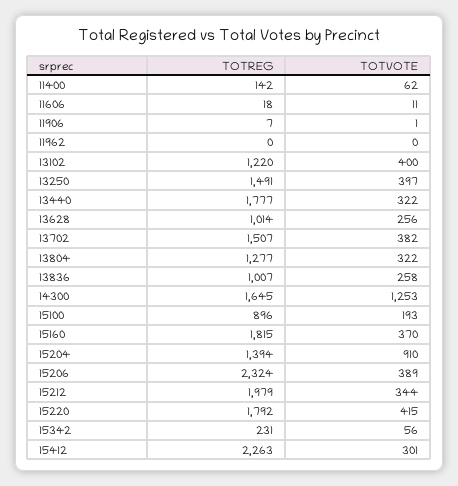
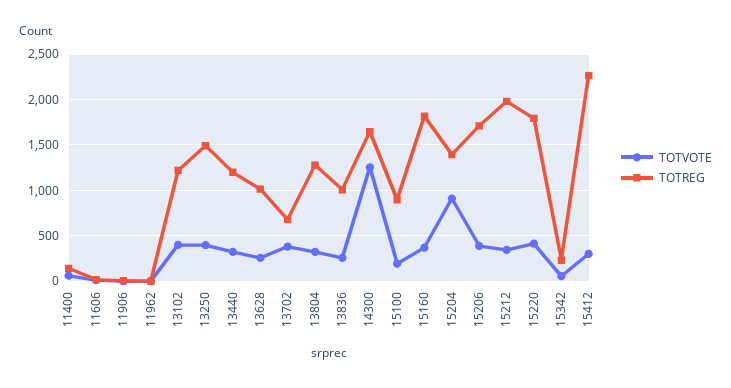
  {
    "TOTREG": {
      "11400": 142,
      "11606": 18,
      "11906": 7,
      "11962": 0,
      "13102": 1220,
      "13250": 1491,
-     "13440": 1777,
+     "13440": 1200,
      "13628": 1014,
-     "13702": 1507,
+     "13702": 700,
      "13804": 1277,
      "13836": 1007,
      "14300": 1645,
      "15100": 896,
      "15160": 1815,
      "15204": 1394,
-     "15206": 2324,
+     "15206": 1700,
      "15212": 1979,
      "15220": 1792,
      "15342": 231,
      "15412": 2263
    },
    "TOTVOTE": {
      "11400": 62,
      "11606": 11,
      "11906": 1,
      "11962": 0,
      "13102": 400,
      "13250": 397,
      "13440": 322,
      "13628": 256,
      "13702": 382,
      "13804": 322,
      "13836": 258,
      "14300": 1253,
      "15100": 193,
      "15160": 370,
      "15204": 910,
      "15206": 389,
      "15212": 344,
      "15220": 415,
      "15342": 56,
      "15412": 301
    }
  }

